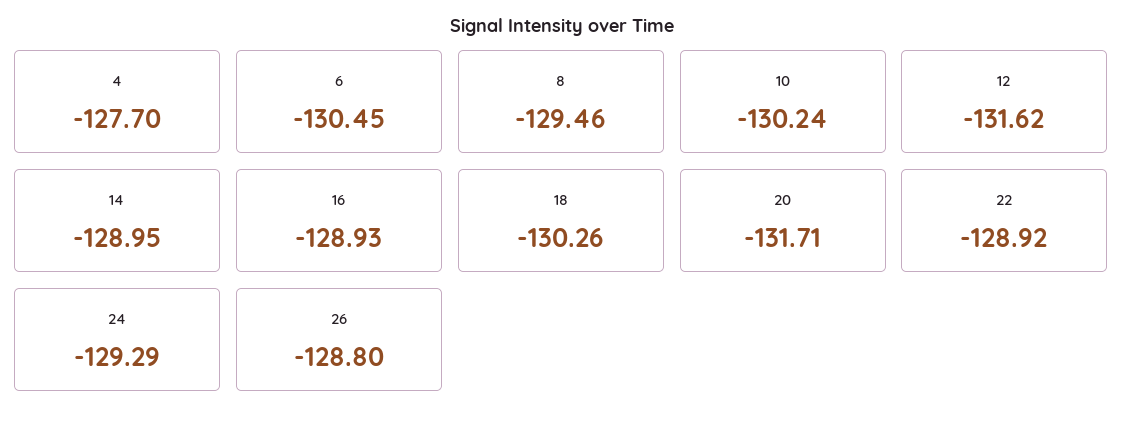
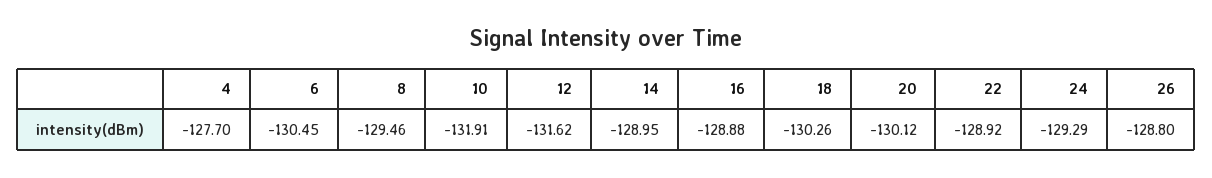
  {
    "4": -127.7,
    "6": -130.45,
    "8": -129.46,
-   "10": -130.24,
+   "10": -131.91,
    "12": -131.62,
    "14": -128.95,
-   "16": -128.93,
+   "16": -128.88,
    "18": -130.26,
-   "20": -131.71,
+   "20": -130.12,
    "22": -128.92,
    "24": -129.29,
    "26": -128.8
  }

